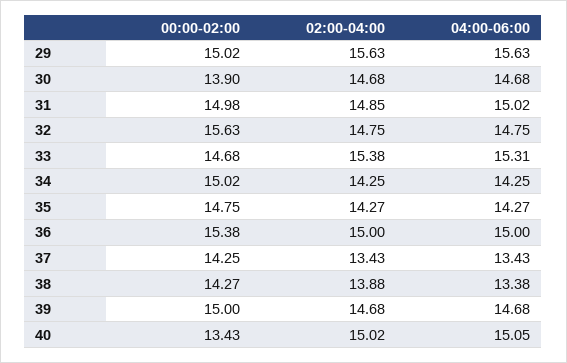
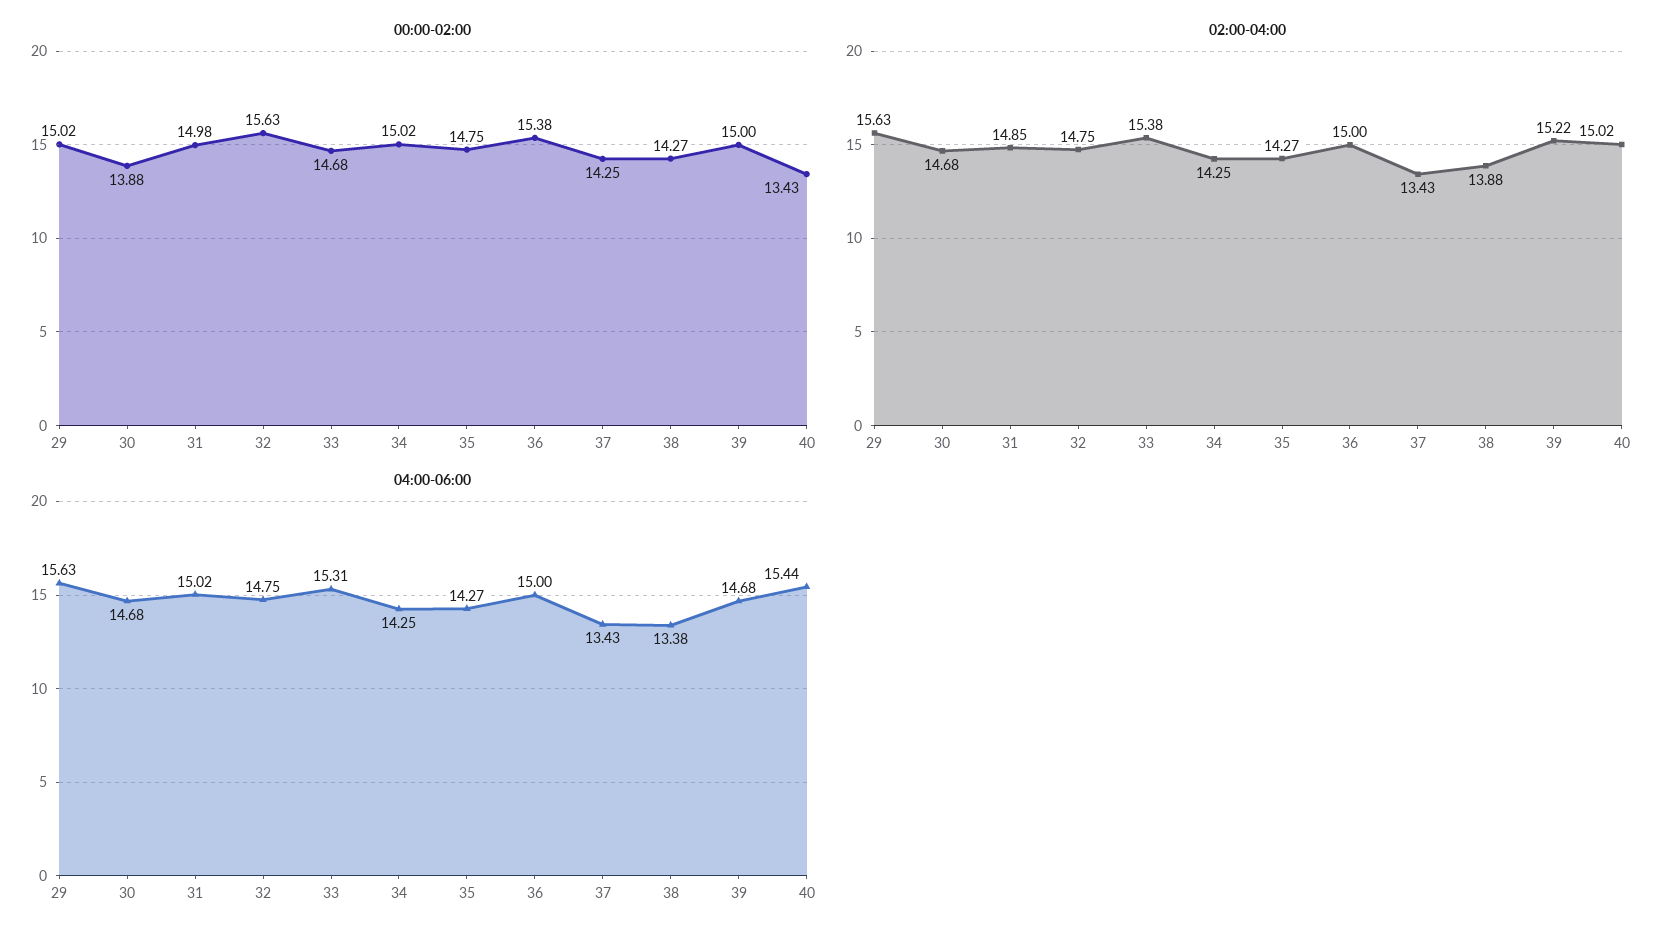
  {
    "00:00-02:00": {
      "29": 15.02,
-     "30": 13.9,
+     "30": 13.88,
      "31": 14.98,
      "32": 15.63,
      "33": 14.68,
      "34": 15.02,
      "35": 14.75,
      "36": 15.38,
      "37": 14.25,
      "38": 14.27,
      "39": 15,
      "40": 13.43
    },
    "02:00-04:00": {
      "29": 15.63,
      "30": 14.68,
      "31": 14.85,
      "32": 14.75,
      "33": 15.38,
      "34": 14.25,
      "35": 14.27,
      "36": 15,
      "37": 13.43,
      "38": 13.88,
-     "39": 14.68,
+     "39": 15.22,
      "40": 15.02
    },
    "04:00-06:00": {
      "29": 15.63,
      "30": 14.68,
      "31": 15.02,
      "32": 14.75,
      "33": 15.31,
      "34": 14.25,
      "35": 14.27,
      "36": 15,
      "37": 13.43,
      "38": 13.38,
      "39": 14.68,
-     "40": 15.05
+     "40": 15.44
    }
  }

